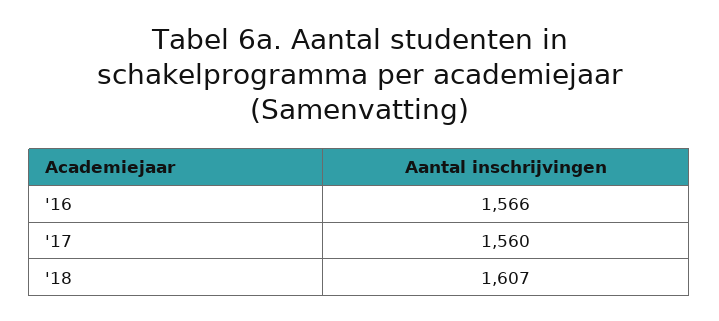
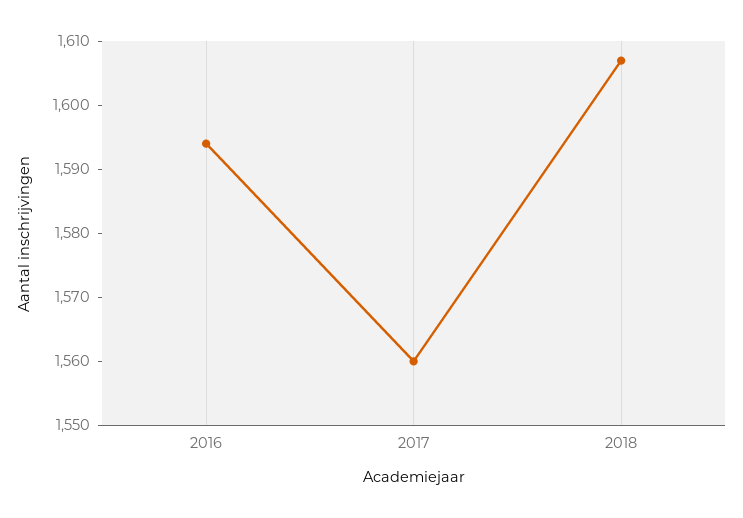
  {
-   "'16": 1566,
+   "'16": 1595,
    "'17": 1560,
    "'18": 1607
  }

